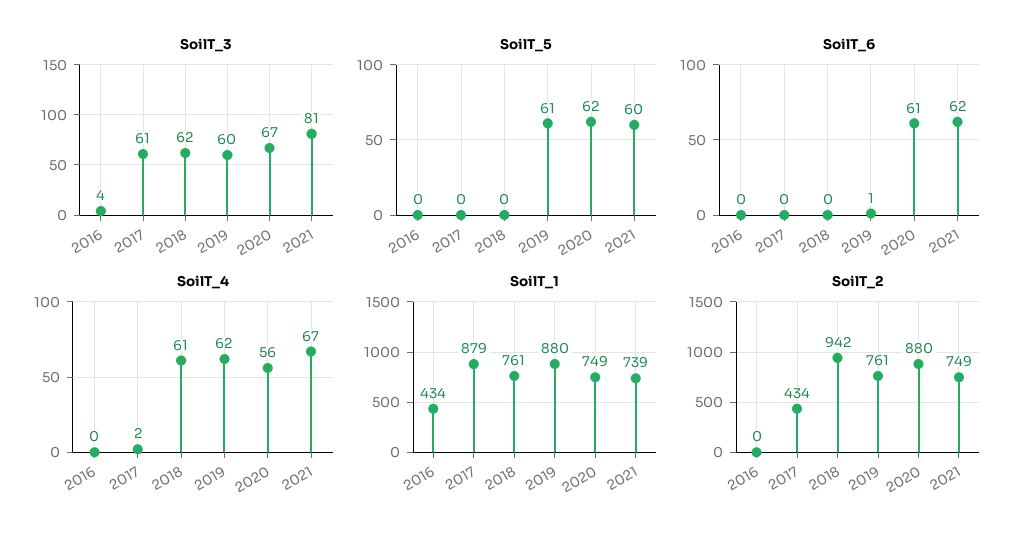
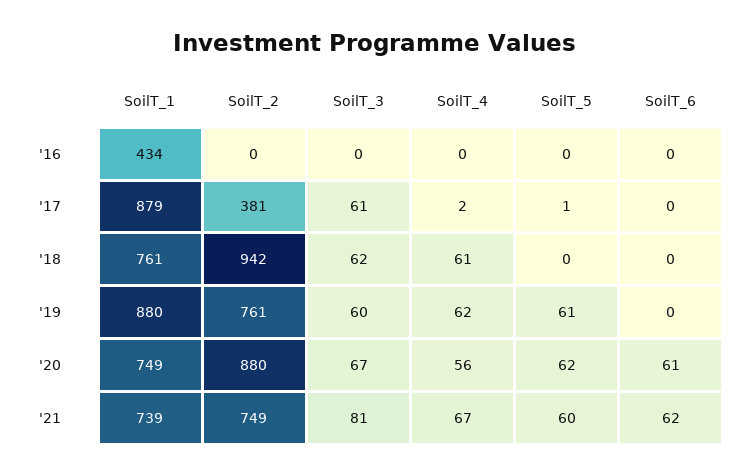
  {
    "SoilT_3": {
-     "2016": 4,
+     "2016": 0,
      "2017": 61,
      "2018": 62,
      "2019": 60,
      "2020": 67,
      "2021": 81
    },
    "SoilT_5": {
      "2016": 0,
-     "2017": 0,
+     "2017": 1,
      "2018": 0,
      "2019": 61,
      "2020": 62,
      "2021": 60
    },
    "SoilT_6": {
      "2016": 0,
      "2017": 0,
      "2018": 0,
-     "2019": 1,
+     "2019": 0,
      "2020": 61,
      "2021": 62
    },
    "SoilT_4": {
      "2016": 0,
      "2017": 2,
      "2018": 61,
      "2019": 62,
      "2020": 56,
      "2021": 67
    },
    "SoilT_1": {
      "2016": 434,
      "2017": 879,
      "2018": 761,
      "2019": 880,
      "2020": 749,
      "2021": 739
    },
    "SoilT_2": {
      "2016": 0,
-     "2017": 434,
+     "2017": 381,
      "2018": 942,
      "2019": 761,
      "2020": 880,
      "2021": 749
    }
  }

